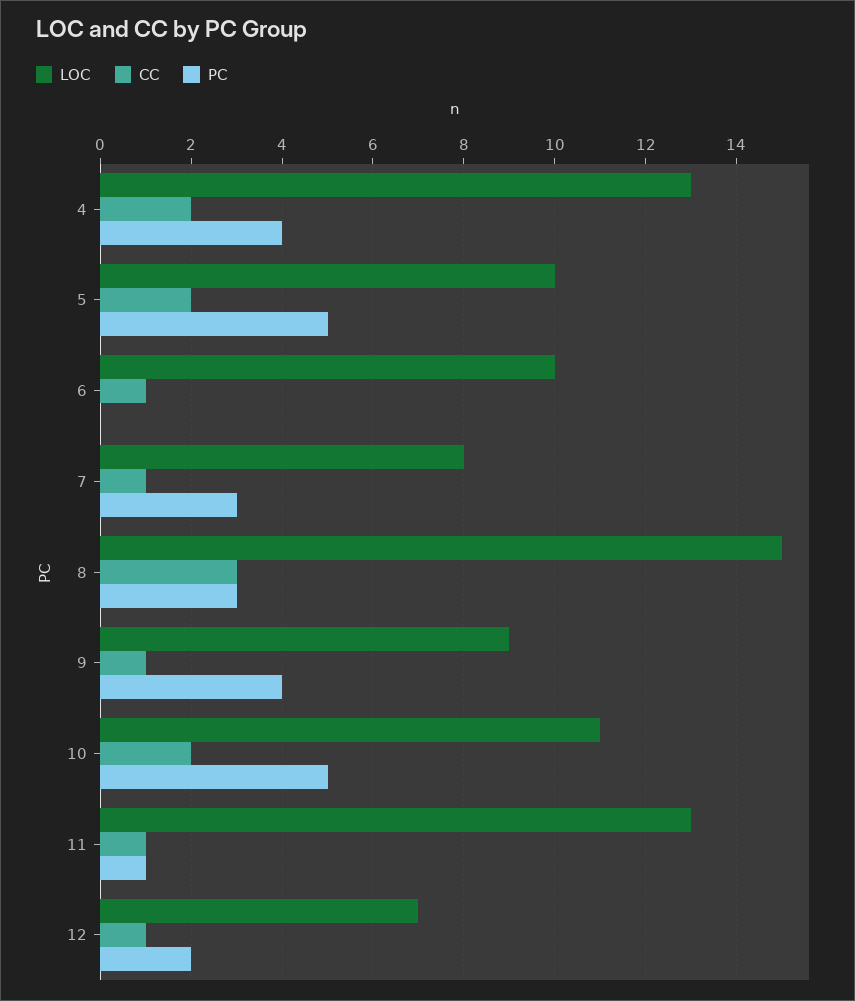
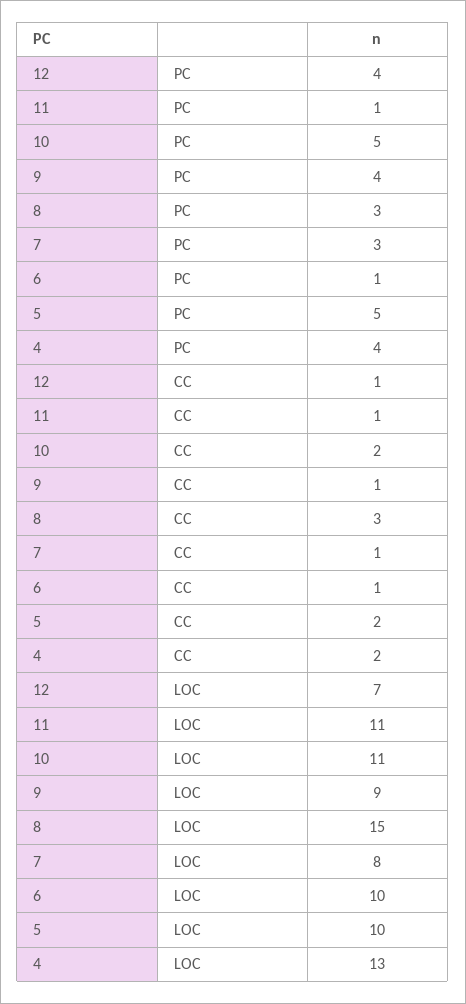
  {
    "LOC": {
      "4": 13,
      "5": 10,
      "6": 10,
      "7": 8,
      "8": 15,
      "9": 9,
      "10": 11,
-     "11": 13,
+     "11": 11,
      "12": 7
    },
    "CC": {
      "4": 2,
      "5": 2,
      "6": 1,
      "7": 1,
      "8": 3,
      "9": 1,
      "10": 2,
      "11": 1,
      "12": 1
    },
    "PC": {
      "4": 4,
      "5": 5,
-     "6": 0,
+     "6": 1,
      "7": 3,
      "8": 3,
      "9": 4,
      "10": 5,
      "11": 1,
-     "12": 2
+     "12": 4
    }
  }

